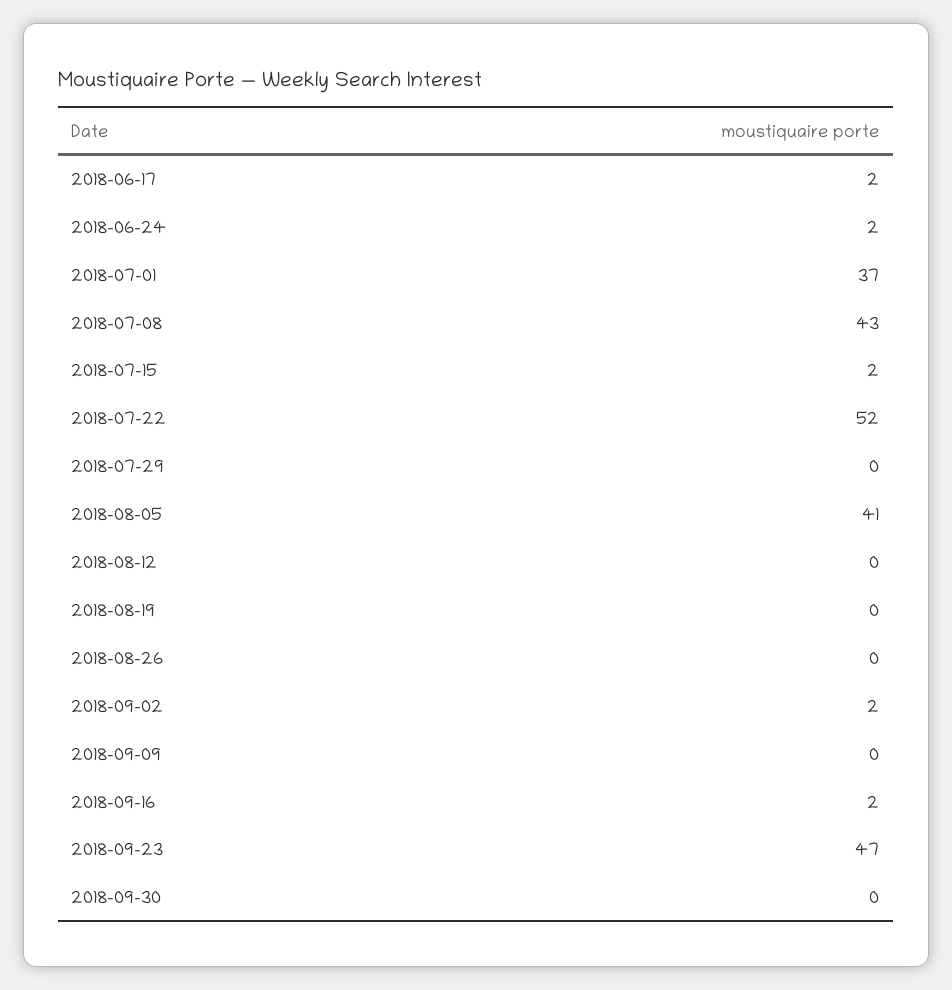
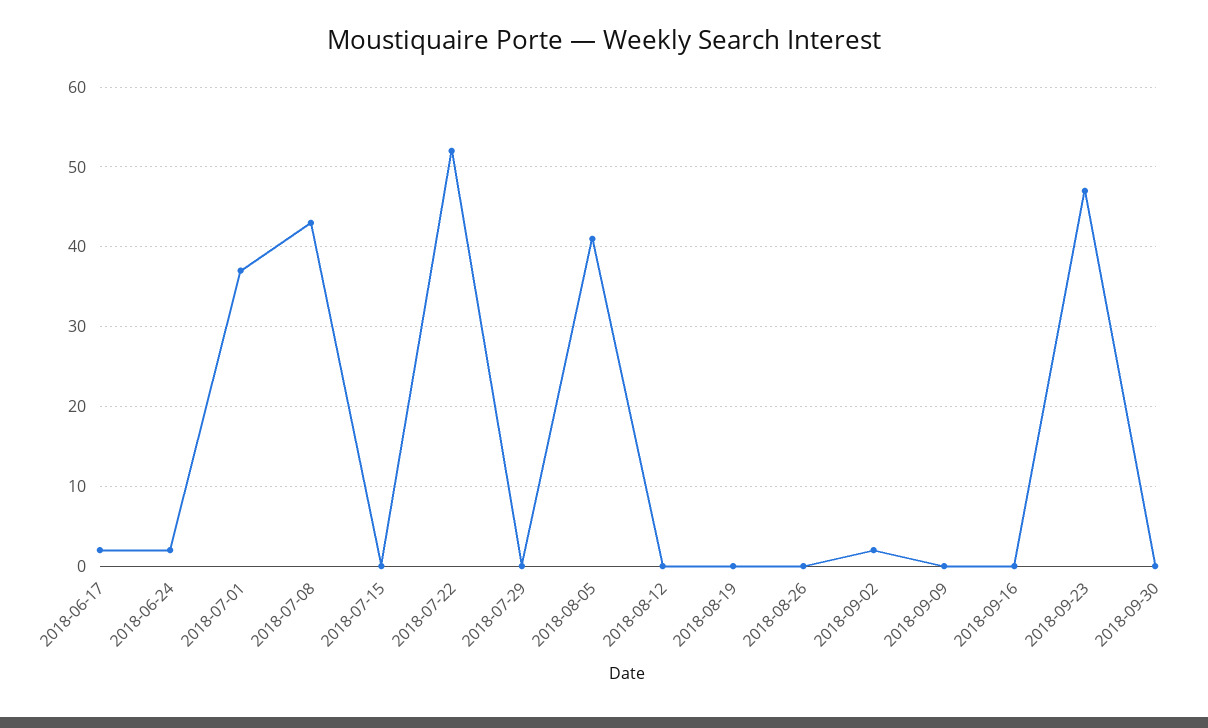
  {
    "2018-06-17": 2,
    "2018-06-24": 2,
    "2018-07-01": 37,
    "2018-07-08": 43,
-   "2018-07-15": 2,
+   "2018-07-15": 0,
    "2018-07-22": 52,
    "2018-07-29": 0,
    "2018-08-05": 41,
    "2018-08-12": 0,
    "2018-08-19": 0,
    "2018-08-26": 0,
    "2018-09-02": 2,
    "2018-09-09": 0,
-   "2018-09-16": 2,
+   "2018-09-16": 0,
    "2018-09-23": 47,
    "2018-09-30": 0
  }

